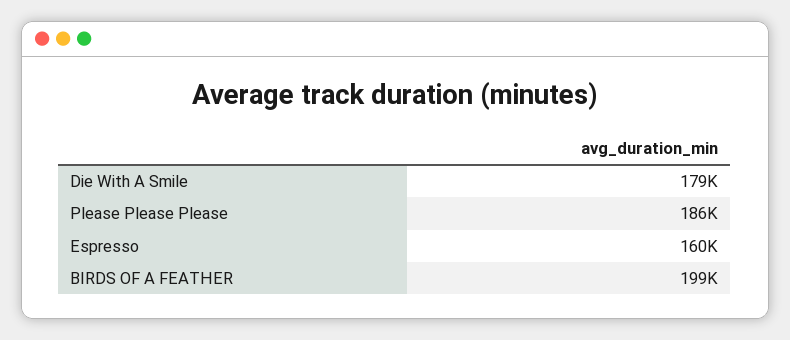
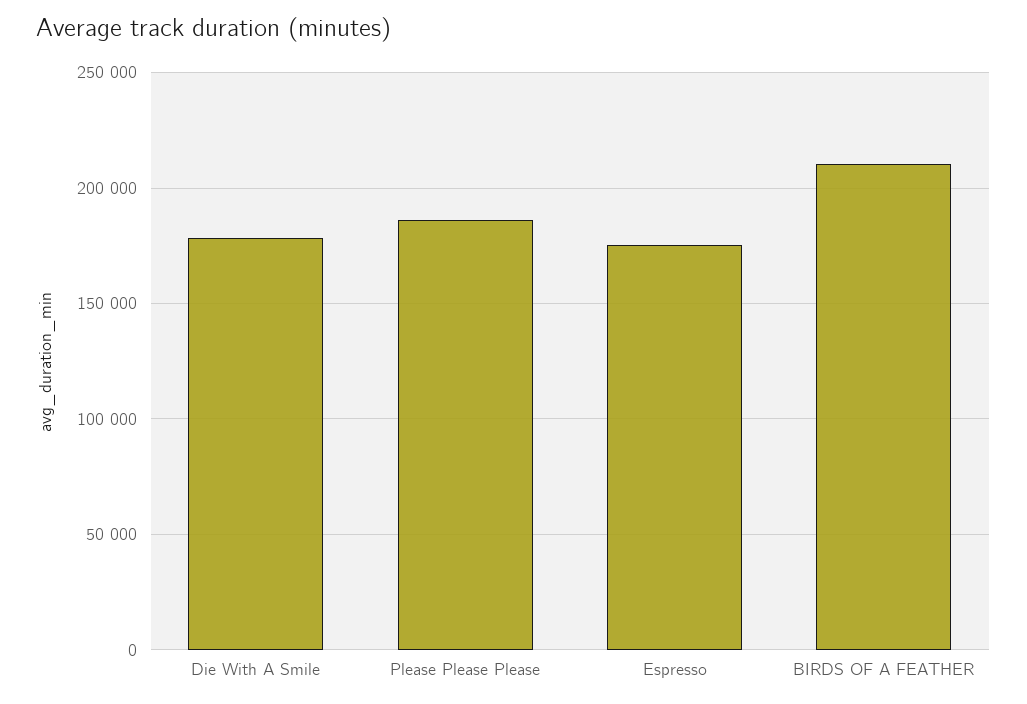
  {
    "Die With A Smile": 179000,
    "Please Please Please": 186000,
-   "Espresso": 160000,
+   "Espresso": 175000,
-   "BIRDS OF A FEATHER": 199000
+   "BIRDS OF A FEATHER": 210000
  }

